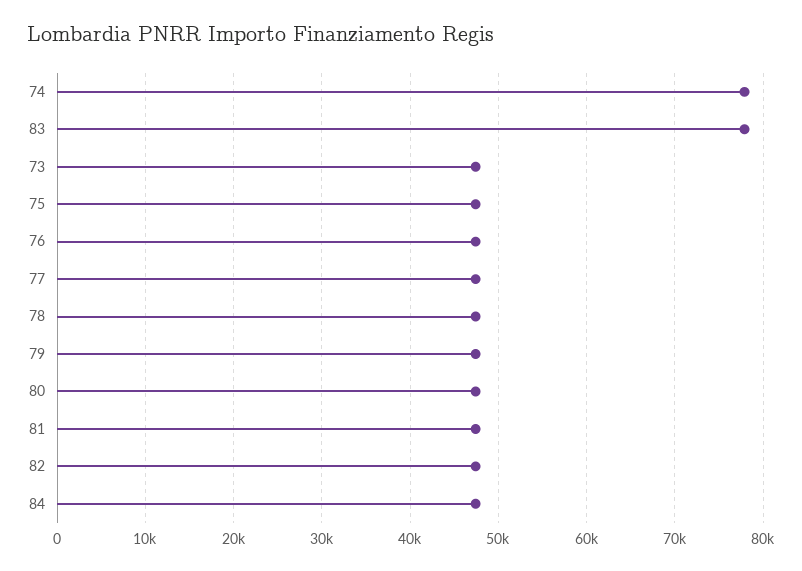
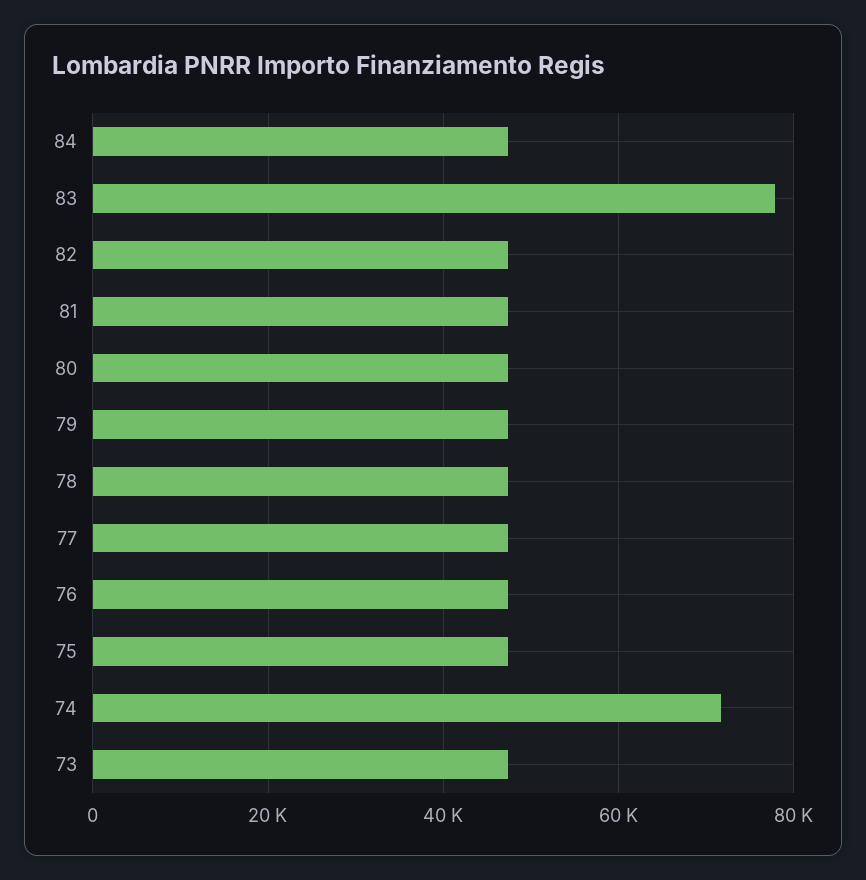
  {
-   "74": 78000,
+   "74": 72000,
    "83": 78000,
    "73": 47000,
    "75": 47000,
    "76": 47000,
    "77": 47000,
    "78": 47000,
    "79": 47000,
    "80": 47000,
    "81": 47000,
    "82": 47000,
    "84": 47000
  }

